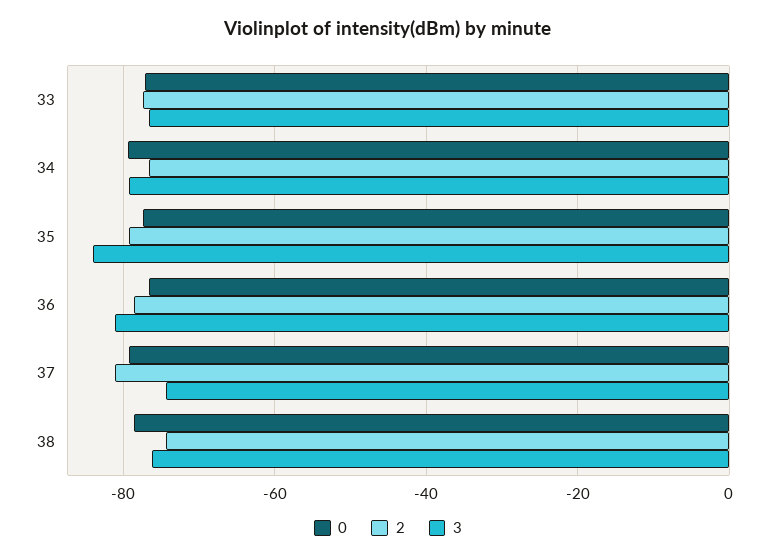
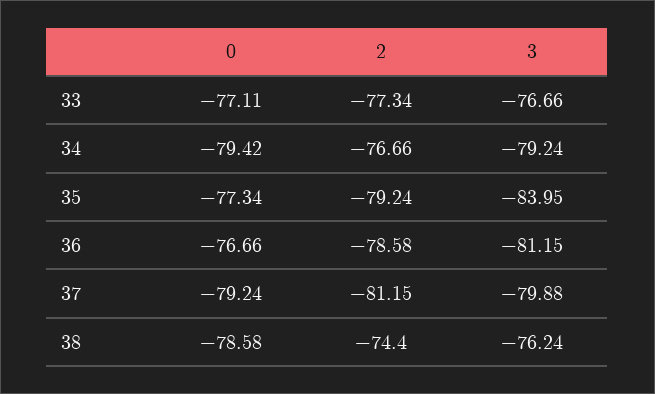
  {
    "0": {
      "33": -77.11,
      "34": -79.42,
      "35": -77.34,
      "36": -76.66,
      "37": -79.24,
      "38": -78.58
    },
    "2": {
      "33": -77.34,
      "34": -76.66,
      "35": -79.24,
      "36": -78.58,
      "37": -81.15,
      "38": -74.4
    },
    "3": {
      "33": -76.66,
      "34": -79.24,
      "35": -83.95,
      "36": -81.15,
-     "37": -74,
+     "37": -79.88,
      "38": -76.24
    }
  }

